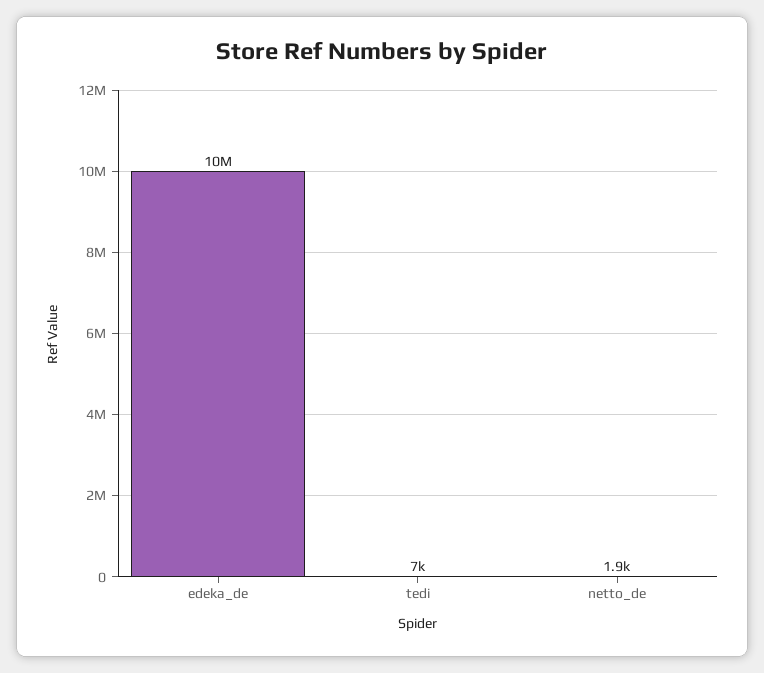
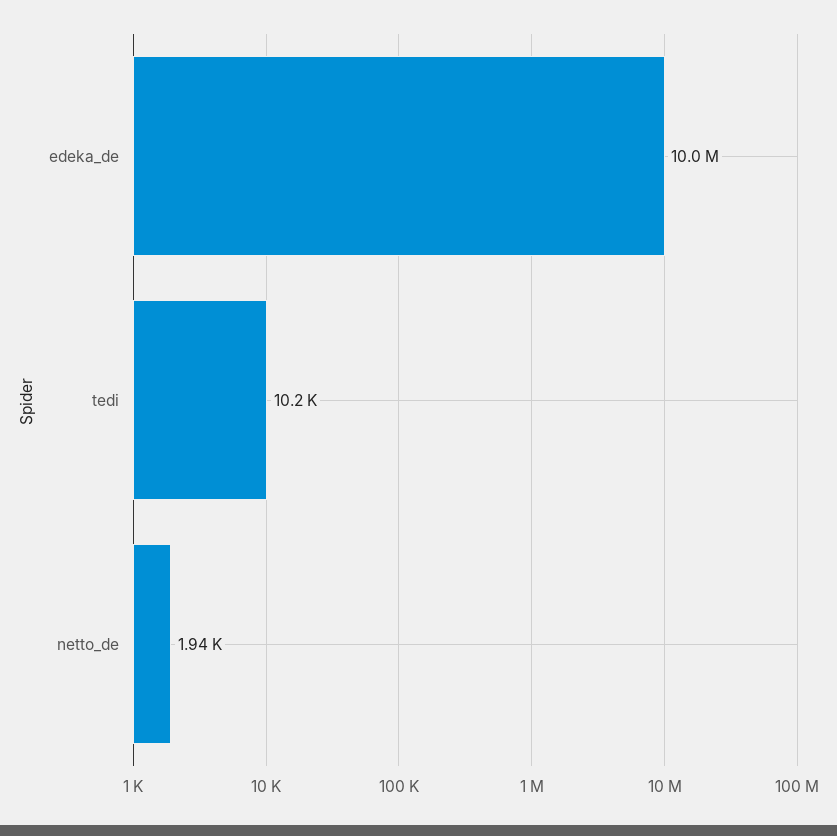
  {
    "edeka_de": 10000000,
-   "tedi": 7000,
+   "tedi": 10200,
    "netto_de": 1940
  }

